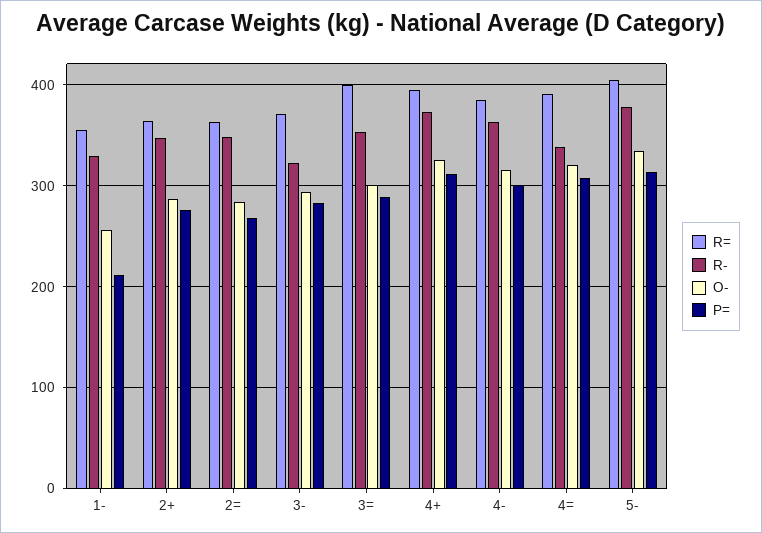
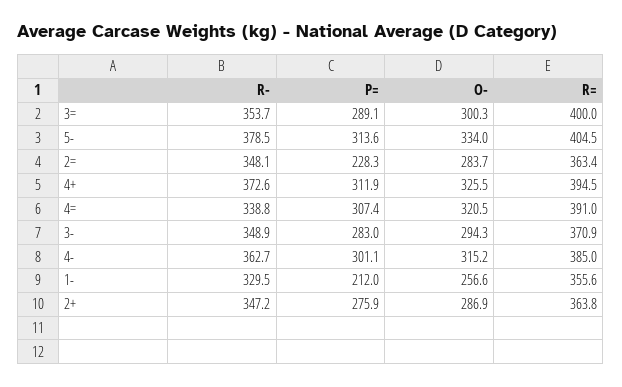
  {
    "R=": {
      "1-": 355.6,
      "2+": 363.8,
      "2=": 363.4,
      "3-": 370.9,
      "3=": 400,
      "4+": 394.5,
      "4-": 385,
      "4=": 391,
      "5-": 404.5
    },
    "R-": {
      "1-": 329.5,
      "2+": 347.2,
      "2=": 348.1,
-     "3-": 320,
+     "3-": 348.9,
      "3=": 353.7,
      "4+": 372.6,
      "4-": 362.7,
      "4=": 338.8,
      "5-": 378.5
    },
    "O-": {
      "1-": 256.6,
      "2+": 286.9,
      "2=": 283.7,
      "3-": 294.3,
      "3=": 300.3,
      "4+": 325.5,
      "4-": 315.2,
      "4=": 320.5,
      "5-": 334
    },
    "P=": {
      "1-": 212,
      "2+": 275.9,
-     "2=": 270,
+     "2=": 228.3,
      "3-": 283,
      "3=": 289.1,
      "4+": 311.9,
      "4-": 301.1,
      "4=": 307.4,
      "5-": 313.6
    }
  }

